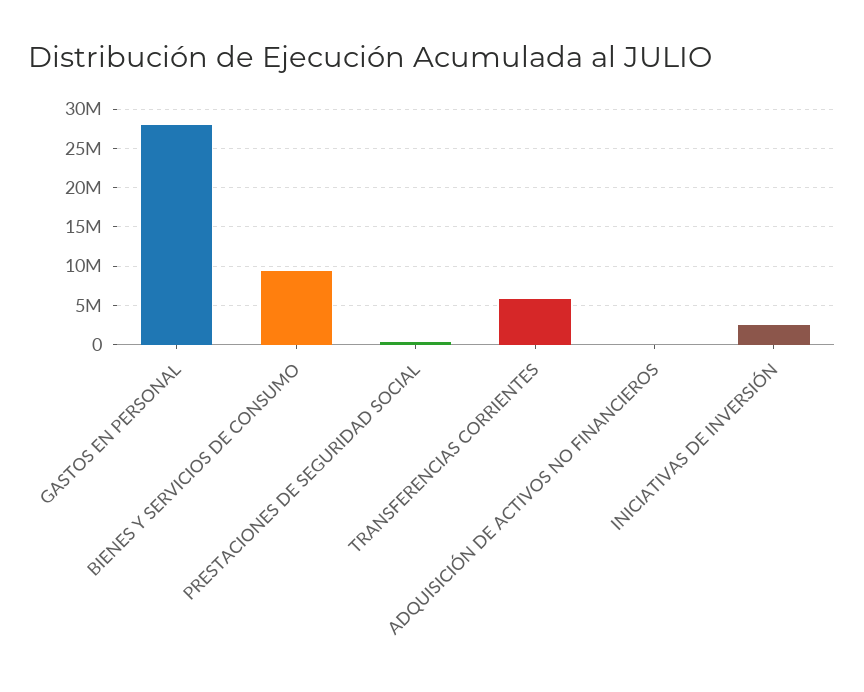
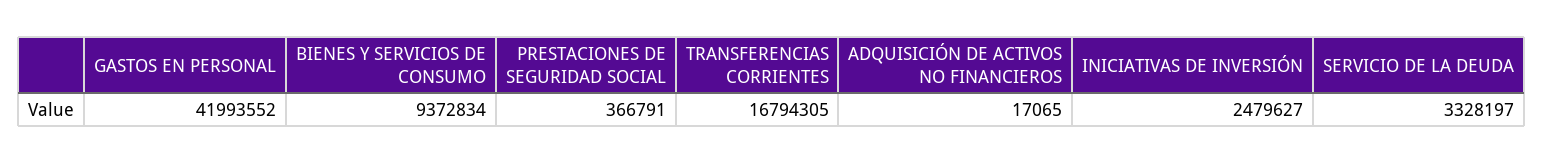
  {
-   "GASTOS EN PERSONAL": 28000000,
+   "GASTOS EN PERSONAL": 41993552,
    "BIENES Y SERVICIOS DE CONSUMO": 9372834,
    "PRESTACIONES DE SEGURIDAD SOCIAL": 366791,
-   "TRANSFERENCIAS CORRIENTES": 6000000,
+   "TRANSFERENCIAS CORRIENTES": 16794305,
    "ADQUISICIÓN DE ACTIVOS NO FINANCIEROS": 17065,
-   "INICIATIVAS DE INVERSIÓN": 2479627
+   "INICIATIVAS DE INVERSIÓN": 2479627,
+   "SERVICIO DE LA DEUDA": 3328197
  }

